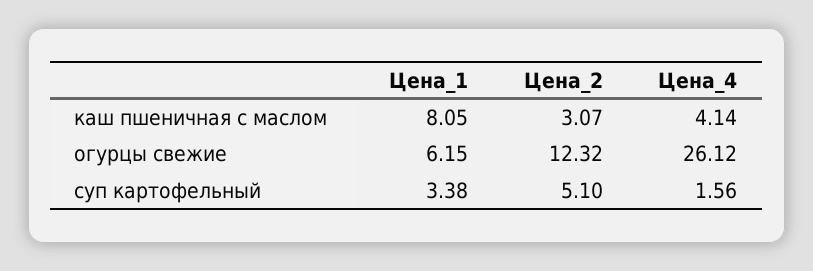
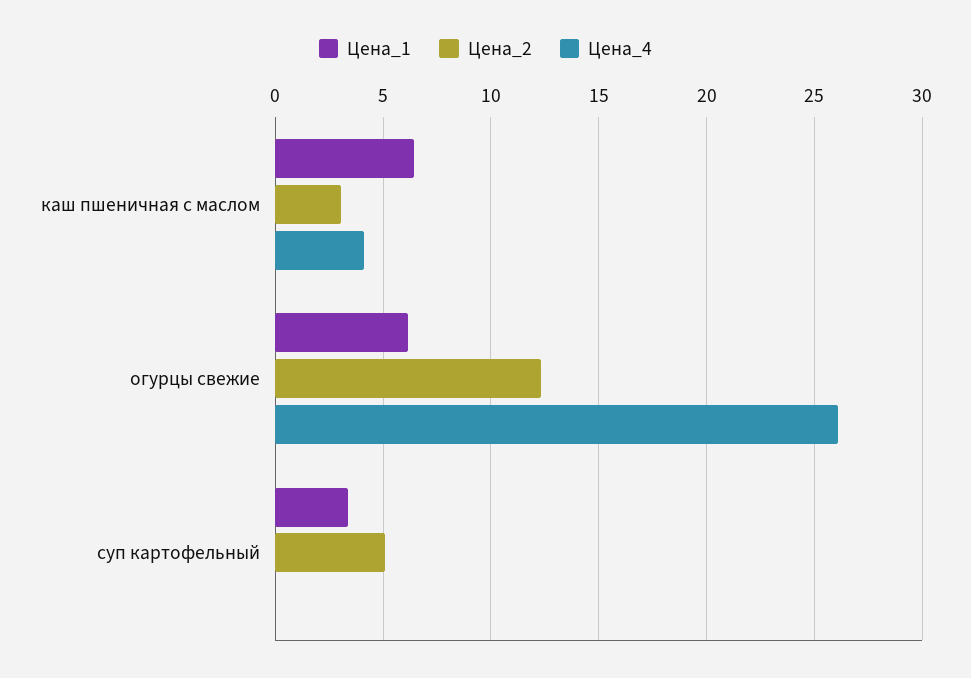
  {
    "Цена_1": {
-     "каш пшеничная с маслом": 8.05,
+     "каш пшеничная с маслом": 6.5,
      "огурцы свежие": 6.15,
      "суп картофельный": 3.38
    },
    "Цена_2": {
      "каш пшеничная с маслом": 3.07,
      "огурцы свежие": 12.32,
      "суп картофельный": 5.1
    },
    "Цена_4": {
      "каш пшеничная с маслом": 4.14,
      "огурцы свежие": 26.12,
-     "суп картофельный": 1.56
+     "суп картофельный": 0
    }
  }

